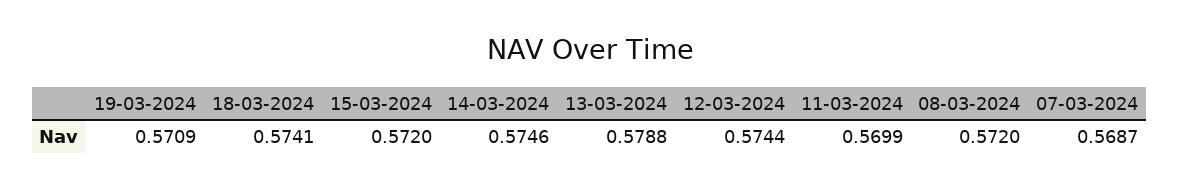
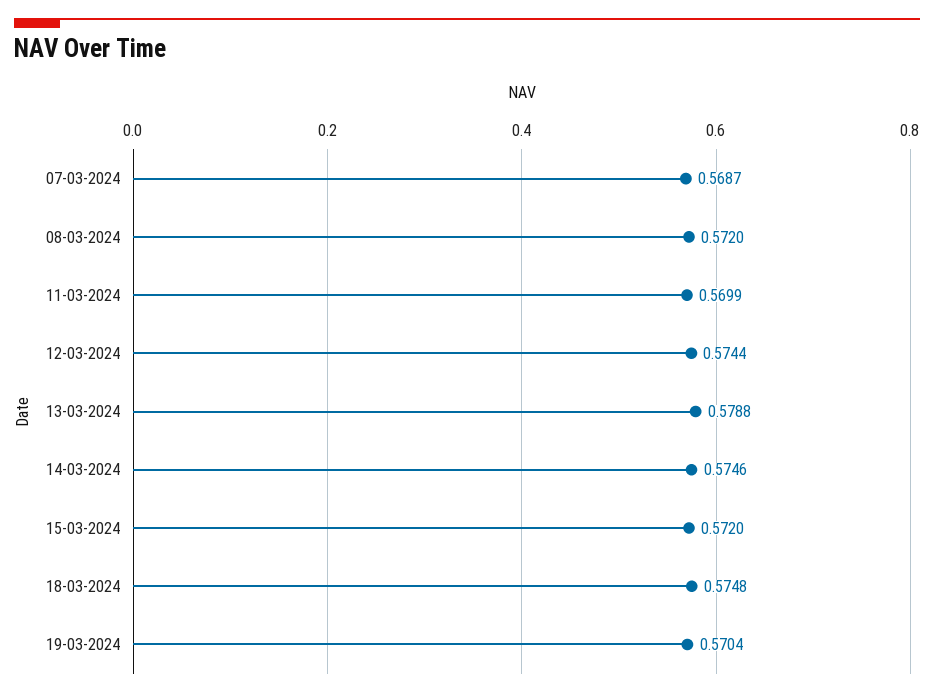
  {
-   "19-03-2024": 0.5709,
+   "19-03-2024": 0.5704,
-   "18-03-2024": 0.5741,
+   "18-03-2024": 0.5748,
    "15-03-2024": 0.572,
    "14-03-2024": 0.5746,
    "13-03-2024": 0.5788,
    "12-03-2024": 0.5744,
    "11-03-2024": 0.5699,
    "08-03-2024": 0.572,
    "07-03-2024": 0.5687
  }

